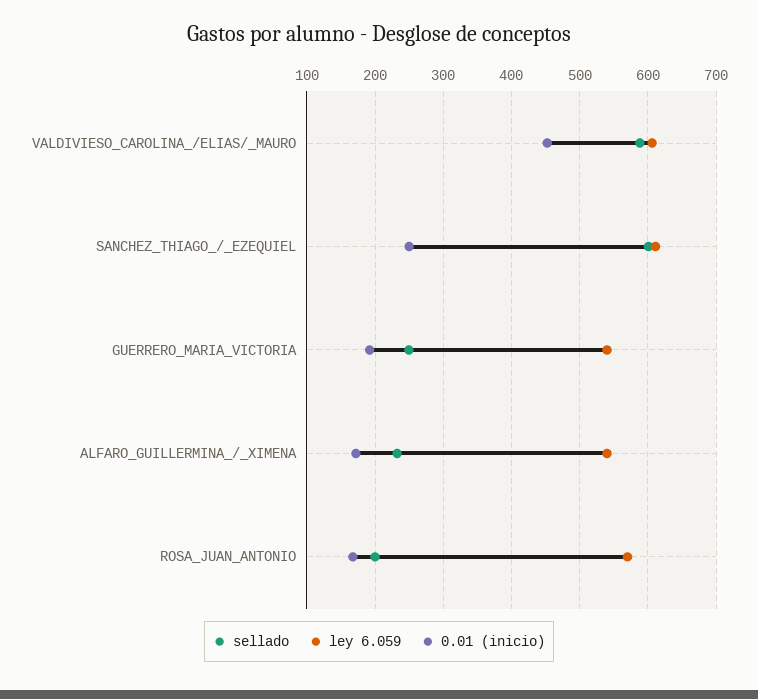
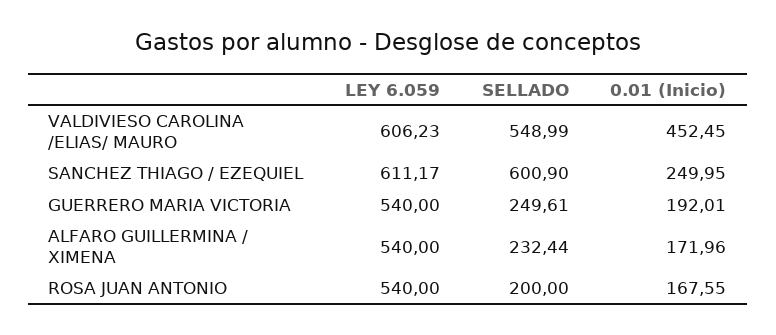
  {
    "sellado": {
-     "VALDIVIESO_CAROLINA_/ELIAS/_MAURO": 590,
+     "VALDIVIESO_CAROLINA_/ELIAS/_MAURO": 548.99,
      "SANCHEZ_THIAGO_/_EZEQUIEL": 600.9,
      "GUERRERO_MARIA_VICTORIA": 249.61,
      "ALFARO_GUILLERMINA_/_XIMENA": 232.44,
      "ROSA_JUAN_ANTONIO": 200
    },
    "ley 6.059": {
      "VALDIVIESO_CAROLINA_/ELIAS/_MAURO": 606.23,
      "SANCHEZ_THIAGO_/_EZEQUIEL": 611.17,
      "GUERRERO_MARIA_VICTORIA": 540,
      "ALFARO_GUILLERMINA_/_XIMENA": 540,
-     "ROSA_JUAN_ANTONIO": 570
+     "ROSA_JUAN_ANTONIO": 540
    },
    "0.01 (inicio)": {
      "VALDIVIESO_CAROLINA_/ELIAS/_MAURO": 452.45,
      "SANCHEZ_THIAGO_/_EZEQUIEL": 249.95,
      "GUERRERO_MARIA_VICTORIA": 192.01,
      "ALFARO_GUILLERMINA_/_XIMENA": 171.96,
      "ROSA_JUAN_ANTONIO": 167.55
    }
  }

